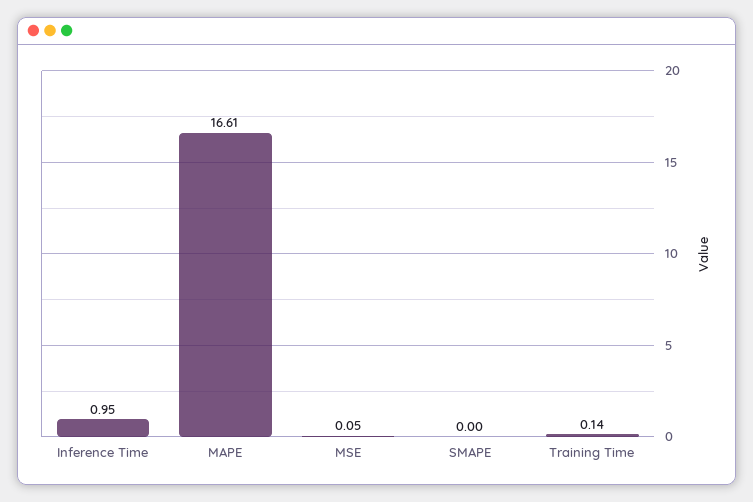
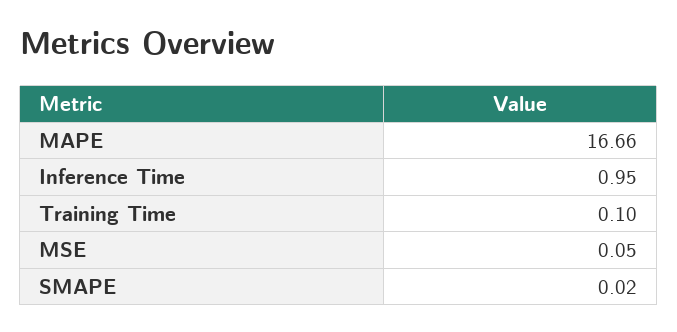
  {
    "Inference Time": 0.95,
-   "MAPE": 16.61,
+   "MAPE": 16.66,
    "MSE": 0.05,
-   "SMAPE": 0,
+   "SMAPE": 0.02,
-   "Training Time": 0.14
+   "Training Time": 0.1
  }

